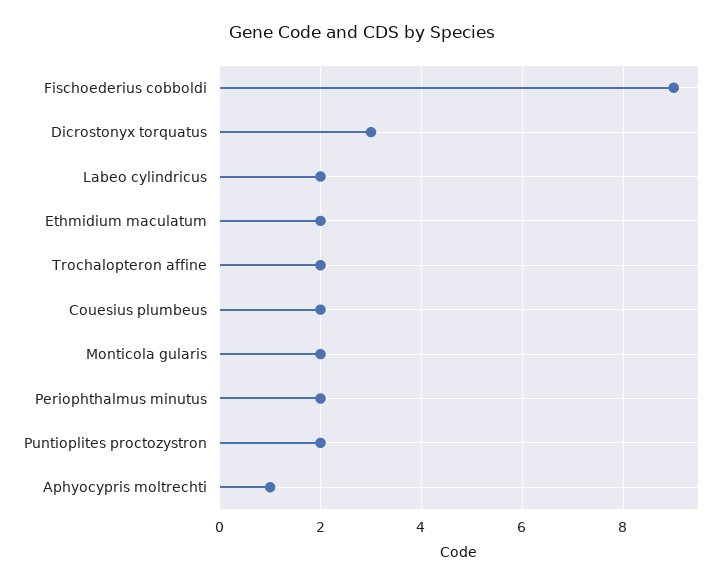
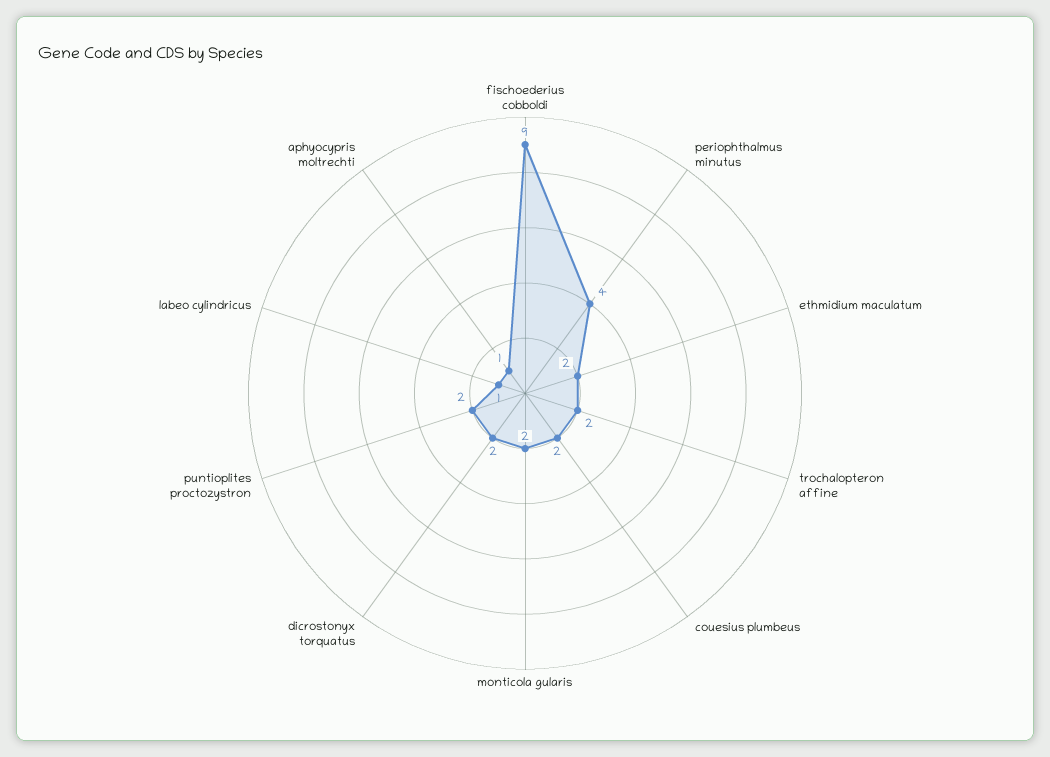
  {
    "Fischoederius cobboldi": 9,
-   "Dicrostonyx torquatus": 3,
+   "Dicrostonyx torquatus": 2,
-   "Labeo cylindricus": 2,
+   "Labeo cylindricus": 1,
    "Ethmidium maculatum": 2,
    "Trochalopteron affine": 2,
    "Couesius plumbeus": 2,
    "Monticola gularis": 2,
-   "Periophthalmus minutus": 2,
+   "Periophthalmus minutus": 4,
    "Puntioplites proctozystron": 2,
    "Aphyocypris moltrechti": 1
  }

